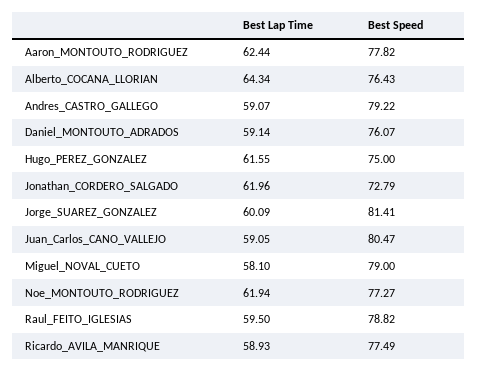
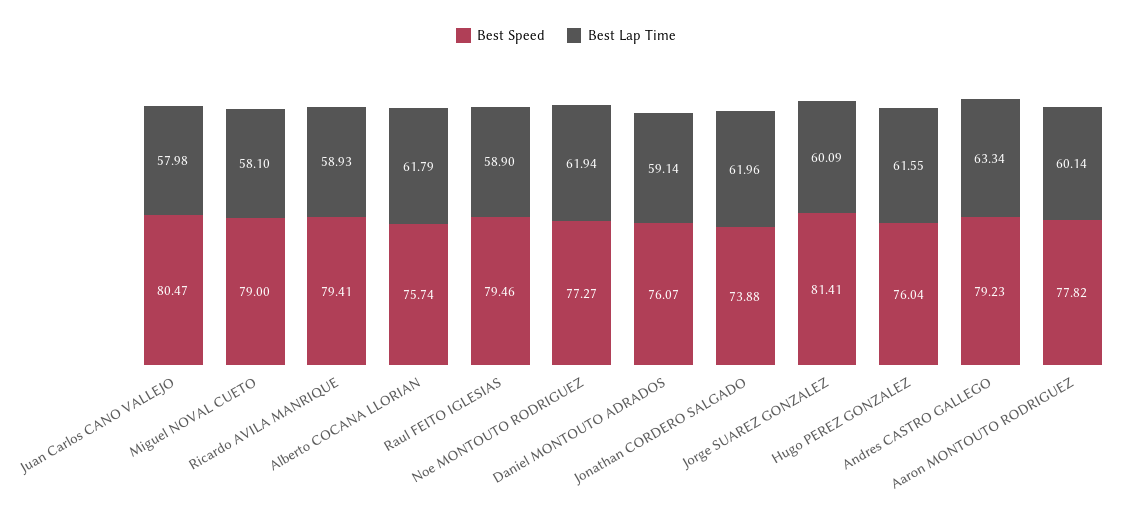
  {
    "Best Lap Time": {
-     "Aaron_MONTOUTO_RODRIGUEZ": 62.44,
+     "Aaron_MONTOUTO_RODRIGUEZ": 60.14,
-     "Alberto_COCANA_LLORIAN": 64.34,
+     "Alberto_COCANA_LLORIAN": 61.79,
-     "Andres_CASTRO_GALLEGO": 59.07,
+     "Andres_CASTRO_GALLEGO": 63.34,
      "Daniel_MONTOUTO_ADRADOS": 59.14,
      "Hugo_PEREZ_GONZALEZ": 61.55,
      "Jonathan_CORDERO_SALGADO": 61.96,
      "Jorge_SUAREZ_GONZALEZ": 60.09,
-     "Juan_Carlos_CANO_VALLEJO": 59.05,
+     "Juan_Carlos_CANO_VALLEJO": 57.98,
      "Miguel_NOVAL_CUETO": 58.1,
      "Noe_MONTOUTO_RODRIGUEZ": 61.94,
-     "Raul_FEITO_IGLESIAS": 59.5,
+     "Raul_FEITO_IGLESIAS": 58.9,
      "Ricardo_AVILA_MANRIQUE": 58.93
    },
    "Best Speed": {
      "Aaron_MONTOUTO_RODRIGUEZ": 77.82,
-     "Alberto_COCANA_LLORIAN": 76.43,
+     "Alberto_COCANA_LLORIAN": 75.74,
-     "Andres_CASTRO_GALLEGO": 79.22,
+     "Andres_CASTRO_GALLEGO": 79.23,
      "Daniel_MONTOUTO_ADRADOS": 76.07,
-     "Hugo_PEREZ_GONZALEZ": 75,
+     "Hugo_PEREZ_GONZALEZ": 76.04,
-     "Jonathan_CORDERO_SALGADO": 72.79,
+     "Jonathan_CORDERO_SALGADO": 73.88,
      "Jorge_SUAREZ_GONZALEZ": 81.41,
      "Juan_Carlos_CANO_VALLEJO": 80.47,
      "Miguel_NOVAL_CUETO": 79,
      "Noe_MONTOUTO_RODRIGUEZ": 77.27,
-     "Raul_FEITO_IGLESIAS": 78.82,
+     "Raul_FEITO_IGLESIAS": 79.46,
-     "Ricardo_AVILA_MANRIQUE": 77.49
+     "Ricardo_AVILA_MANRIQUE": 79.41
    }
  }

